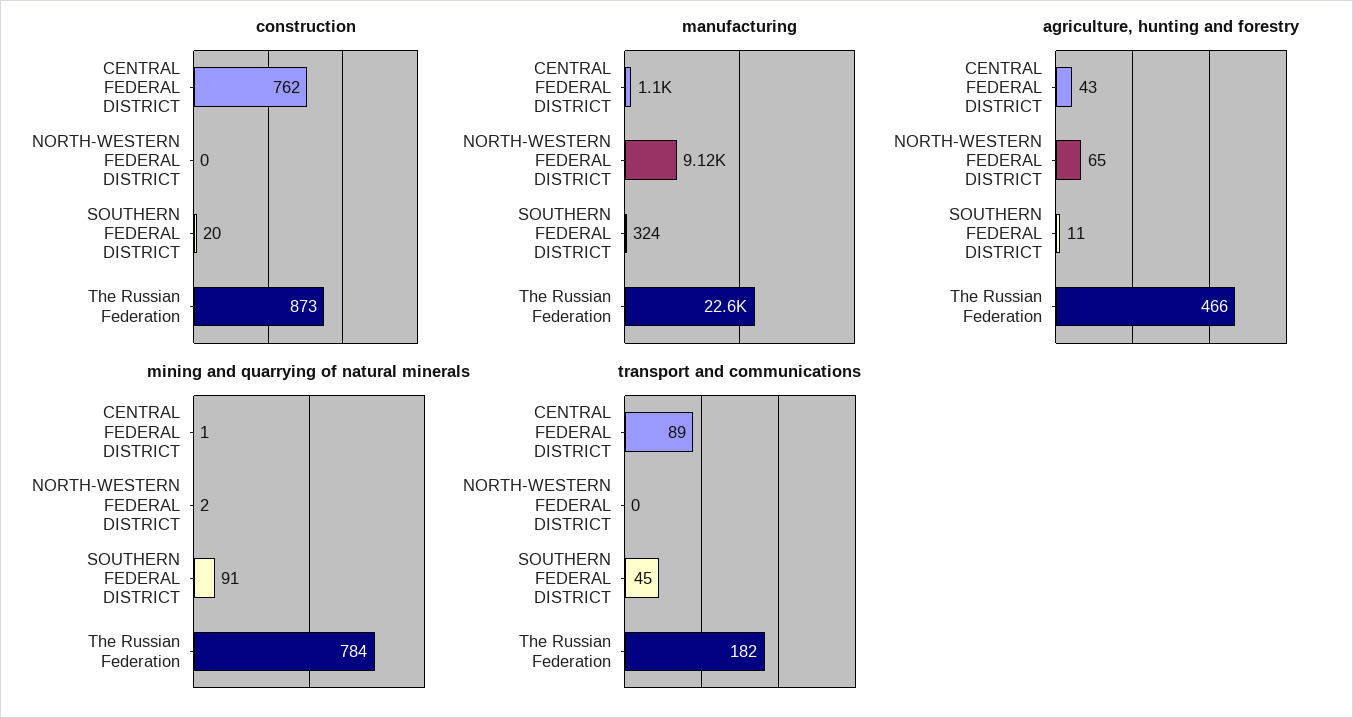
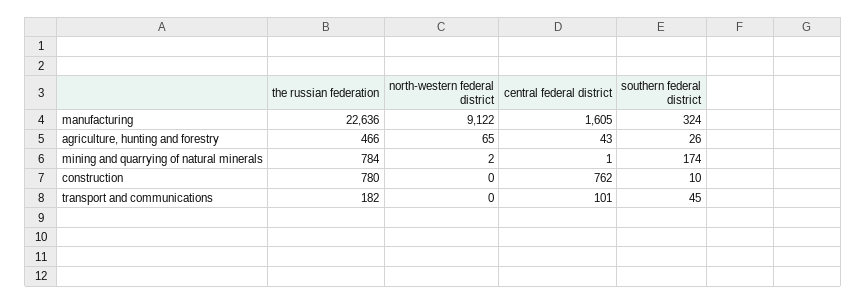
  {
    "construction": {
      "CENTRAL FEDERAL DISTRICT": 762,
      "NORTH-WESTERN FEDERAL DISTRICT": 0,
-     "SOUTHERN FEDERAL DISTRICT": 20,
+     "SOUTHERN FEDERAL DISTRICT": 10,
-     "The Russian Federation": 873
+     "The Russian Federation": 780
    },
    "manufacturing": {
-     "CENTRAL FEDERAL DISTRICT": 1100,
+     "CENTRAL FEDERAL DISTRICT": 1605,
      "NORTH-WESTERN FEDERAL DISTRICT": 9122,
      "SOUTHERN FEDERAL DISTRICT": 324,
      "The Russian Federation": 22636
    },
    "agriculture, hunting and forestry": {
      "CENTRAL FEDERAL DISTRICT": 43,
      "NORTH-WESTERN FEDERAL DISTRICT": 65,
-     "SOUTHERN FEDERAL DISTRICT": 11,
+     "SOUTHERN FEDERAL DISTRICT": 26,
      "The Russian Federation": 466
    },
    "mining and quarrying of natural minerals": {
      "CENTRAL FEDERAL DISTRICT": 1,
      "NORTH-WESTERN FEDERAL DISTRICT": 2,
-     "SOUTHERN FEDERAL DISTRICT": 91,
+     "SOUTHERN FEDERAL DISTRICT": 174,
      "The Russian Federation": 784
    },
    "transport and communications": {
-     "CENTRAL FEDERAL DISTRICT": 89,
+     "CENTRAL FEDERAL DISTRICT": 101,
      "NORTH-WESTERN FEDERAL DISTRICT": 0,
      "SOUTHERN FEDERAL DISTRICT": 45,
      "The Russian Federation": 182
    }
  }

